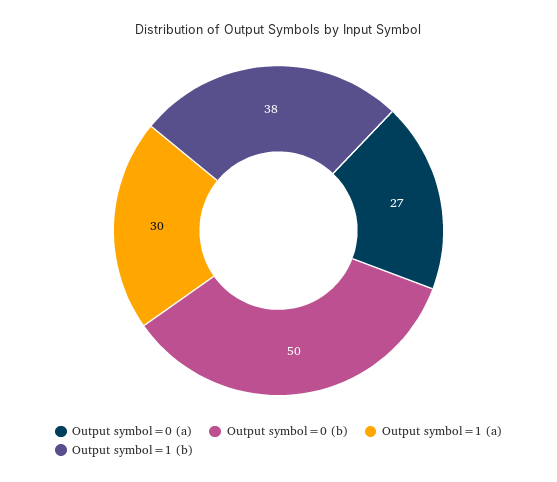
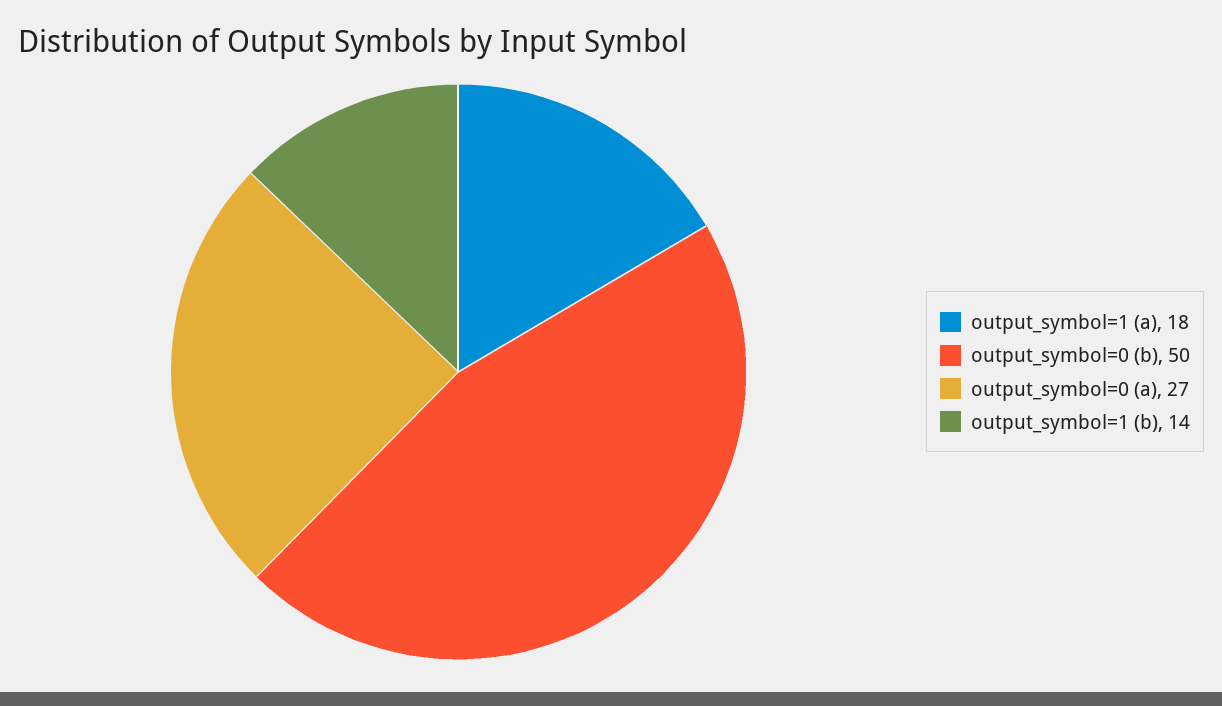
  {
    "Output symbol=0 (a)": 27,
    "Output symbol=0 (b)": 50,
-   "Output symbol=1 (a)": 30,
+   "Output symbol=1 (a)": 18,
-   "Output symbol=1 (b)": 38
+   "Output symbol=1 (b)": 14
  }

